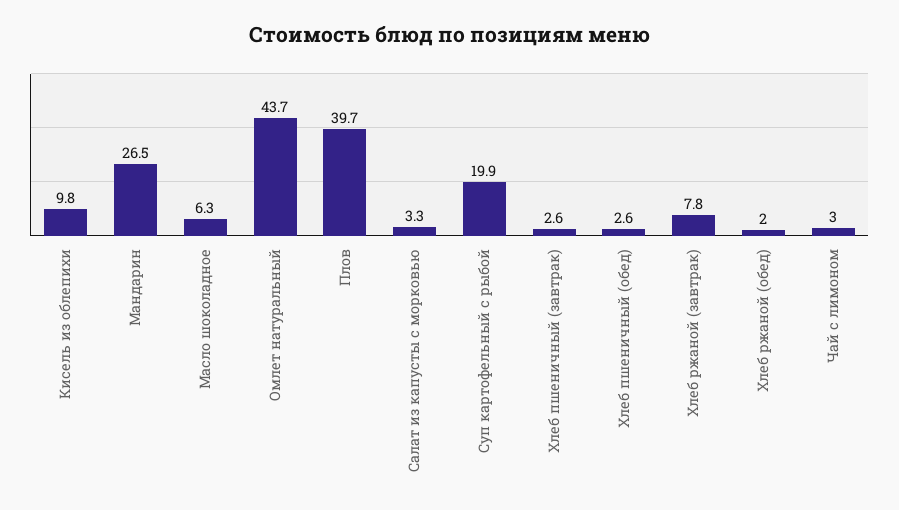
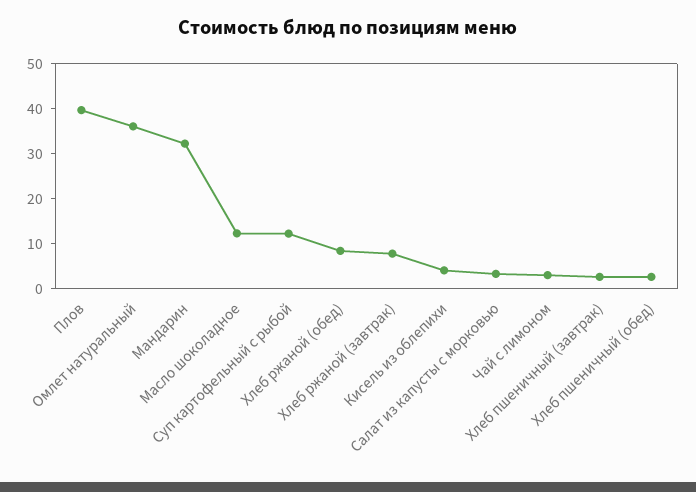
  {
-   "Кисель из облепихи": 9.8,
+   "Кисель из облепихи": 4,
-   "Мандарин": 26.5,
+   "Мандарин": 32,
-   "Масло шоколадное": 6.3,
+   "Масло шоколадное": 12,
-   "Омлет натуральный": 43.7,
+   "Омлет натуральный": 36,
    "Плов": 39.7,
    "Салат из капусты с морковью": 3.3,
-   "Суп картофельный с рыбой": 19.9,
+   "Суп картофельный с рыбой": 12,
    "Хлеб пшеничный (завтрак)": 2.6,
    "Хлеб пшеничный (обед)": 2.6,
    "Хлеб ржаной (завтрак)": 7.8,
-   "Хлеб ржаной (обед)": 2,
+   "Хлеб ржаной (обед)": 8,
    "Чай с лимоном": 3
  }

